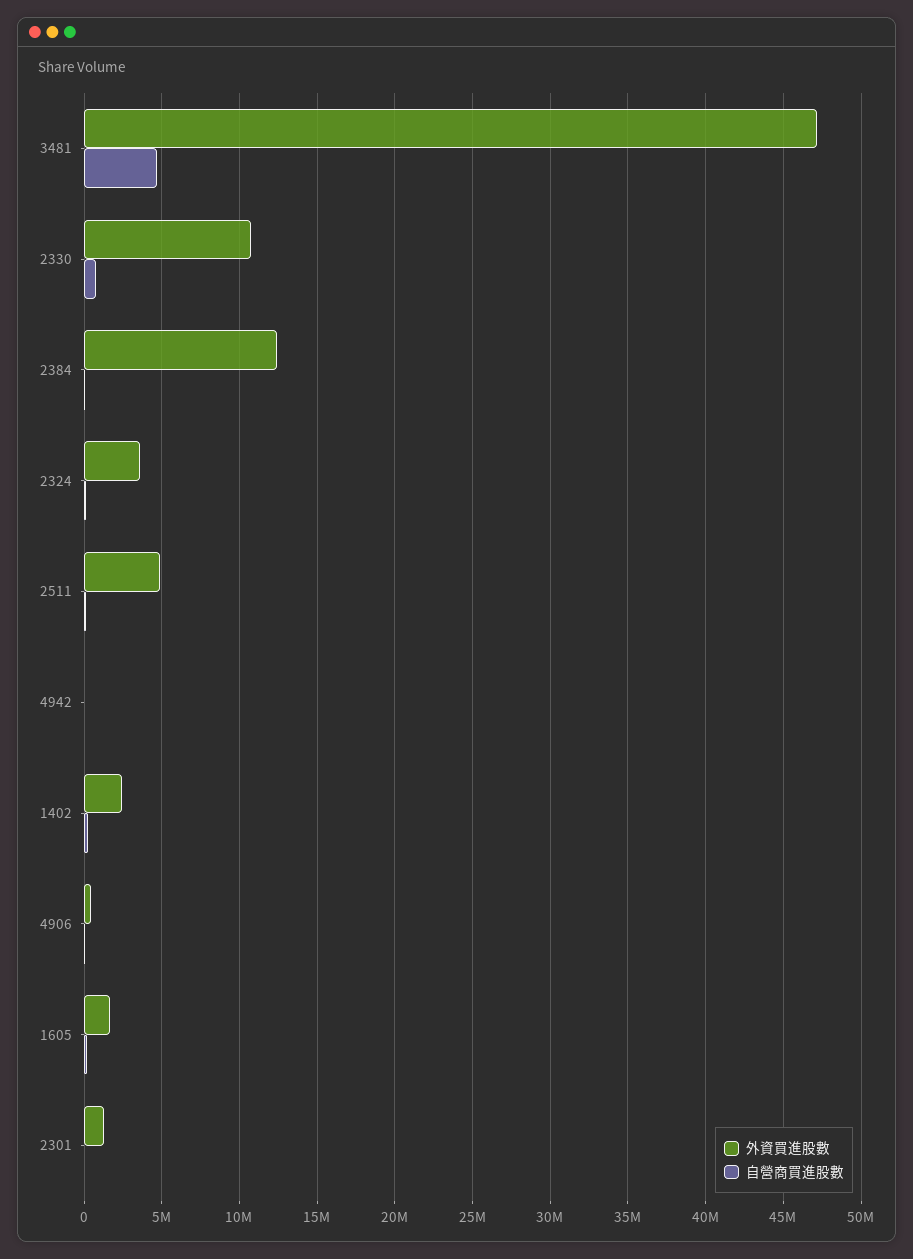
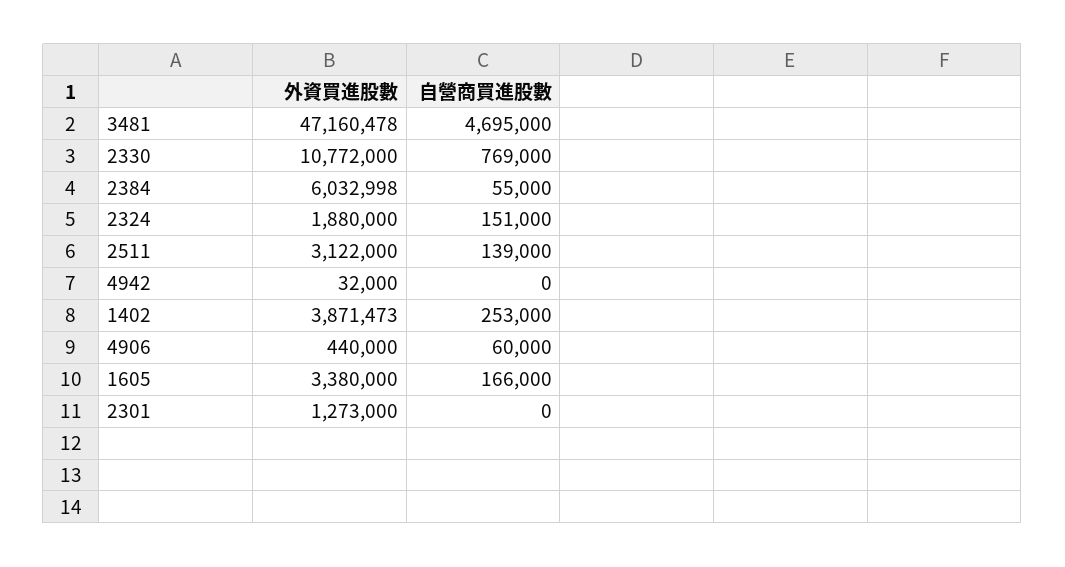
  {
    "外資買進股數": {
      "3481": 47160478,
      "2330": 10772000,
-     "2384": 12500000,
+     "2384": 6032998,
-     "2324": 3500000,
+     "2324": 1880000,
-     "2511": 5000000,
+     "2511": 3122000,
      "4942": 32000,
-     "1402": 2500000,
+     "1402": 3871473,
      "4906": 440000,
-     "1605": 1500000,
+     "1605": 3380000,
      "2301": 1273000
    },
    "自營商買進股數": {
      "3481": 4695000,
      "2330": 769000,
      "2384": 55000,
      "2324": 151000,
      "2511": 139000,
      "4942": 0,
      "1402": 253000,
      "4906": 60000,
      "1605": 166000,
      "2301": 0
    }
  }

